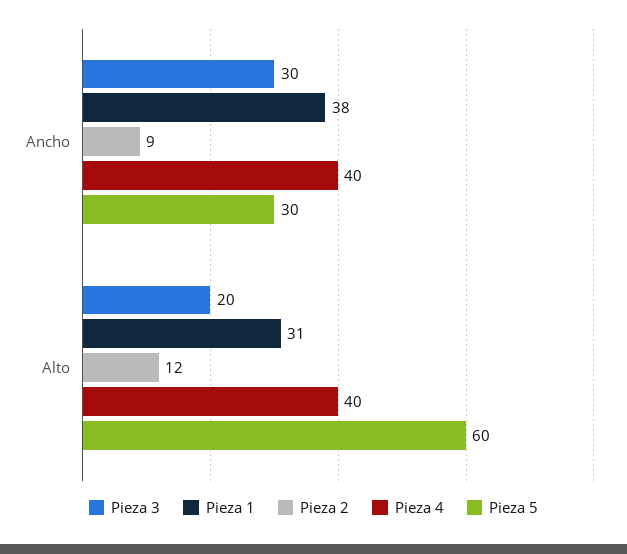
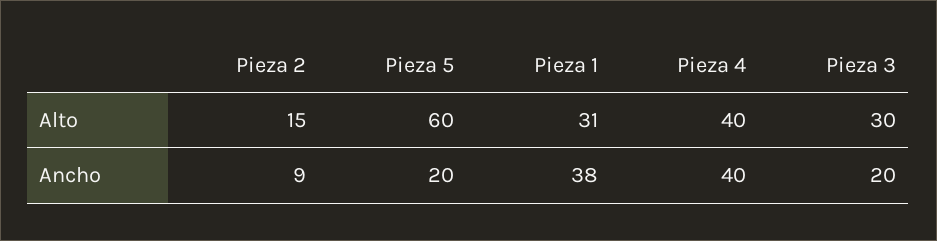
  {
    "Pieza 3": {
-     "Ancho": 30,
+     "Ancho": 20,
-     "Alto": 20
+     "Alto": 30
    },
    "Pieza 1": {
      "Ancho": 38,
      "Alto": 31
    },
    "Pieza 2": {
      "Ancho": 9,
-     "Alto": 12
+     "Alto": 15
    },
    "Pieza 4": {
      "Ancho": 40,
      "Alto": 40
    },
    "Pieza 5": {
-     "Ancho": 30,
+     "Ancho": 20,
      "Alto": 60
    }
  }

